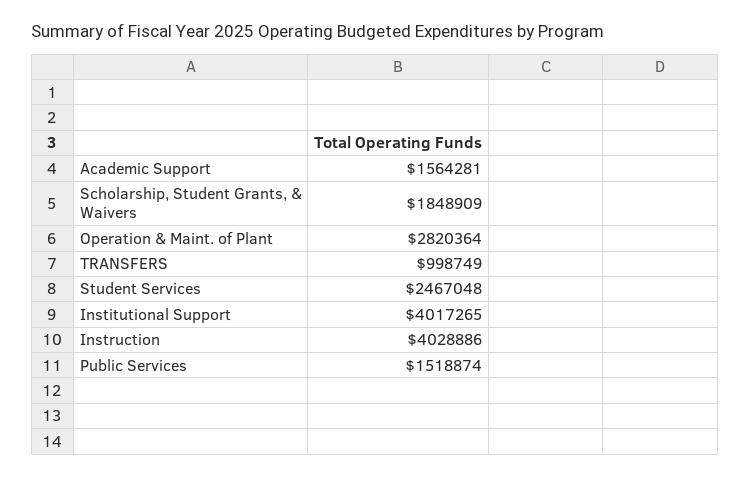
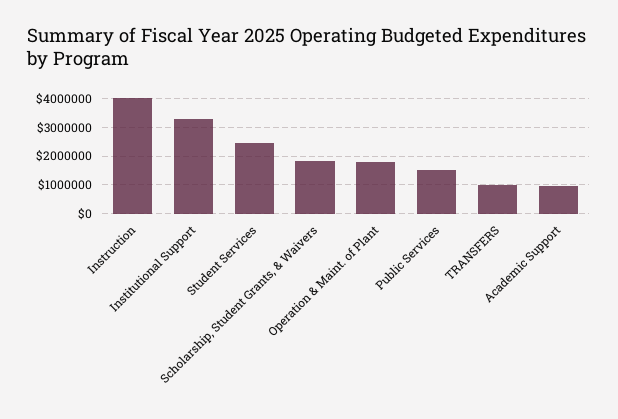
  {
-   "Academic Support": 1564281,
+   "Academic Support": 1000000,
    "Scholarship, Student Grants, & Waivers": 1848909,
-   "Operation & Maint. of Plant": 2820364,
+   "Operation & Maint. of Plant": 1750000,
    "TRANSFERS": 998749,
    "Student Services": 2467048,
-   "Institutional Support": 4017265,
+   "Institutional Support": 3250000,
    "Instruction": 4028886,
    "Public Services": 1518874
  }

